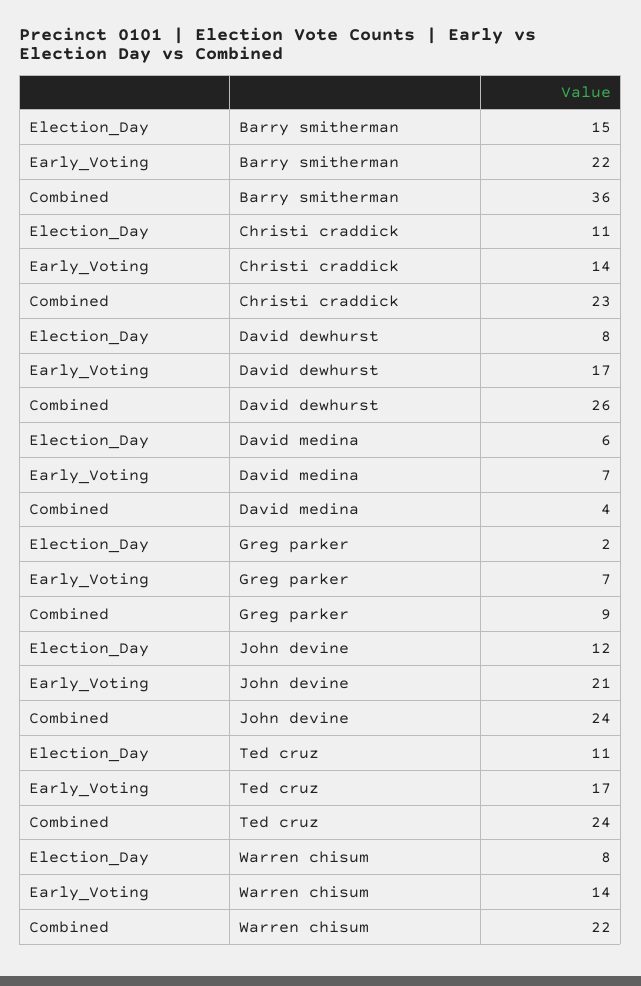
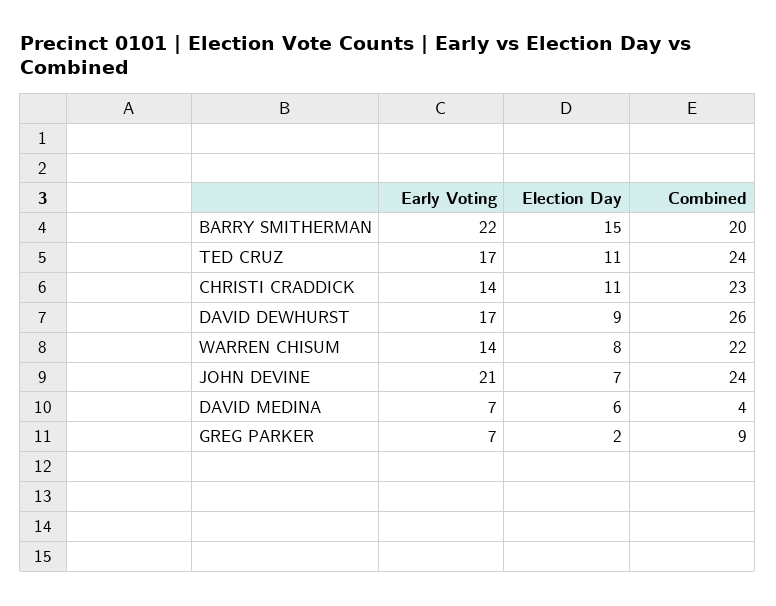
  {
    "Election_Day": {
      "Barry smitherman": 15,
      "Christi craddick": 11,
-     "David dewhurst": 8,
+     "David dewhurst": 9,
      "David medina": 6,
      "Greg parker": 2,
-     "John devine": 12,
+     "John devine": 7,
      "Ted cruz": 11,
      "Warren chisum": 8
    },
    "Early_Voting": {
      "Barry smitherman": 22,
      "Christi craddick": 14,
      "David dewhurst": 17,
      "David medina": 7,
      "Greg parker": 7,
      "John devine": 21,
      "Ted cruz": 17,
      "Warren chisum": 14
    },
    "Combined": {
-     "Barry smitherman": 36,
+     "Barry smitherman": 20,
      "Christi craddick": 23,
      "David dewhurst": 26,
      "David medina": 4,
      "Greg parker": 9,
      "John devine": 24,
      "Ted cruz": 24,
      "Warren chisum": 22
    }
  }

